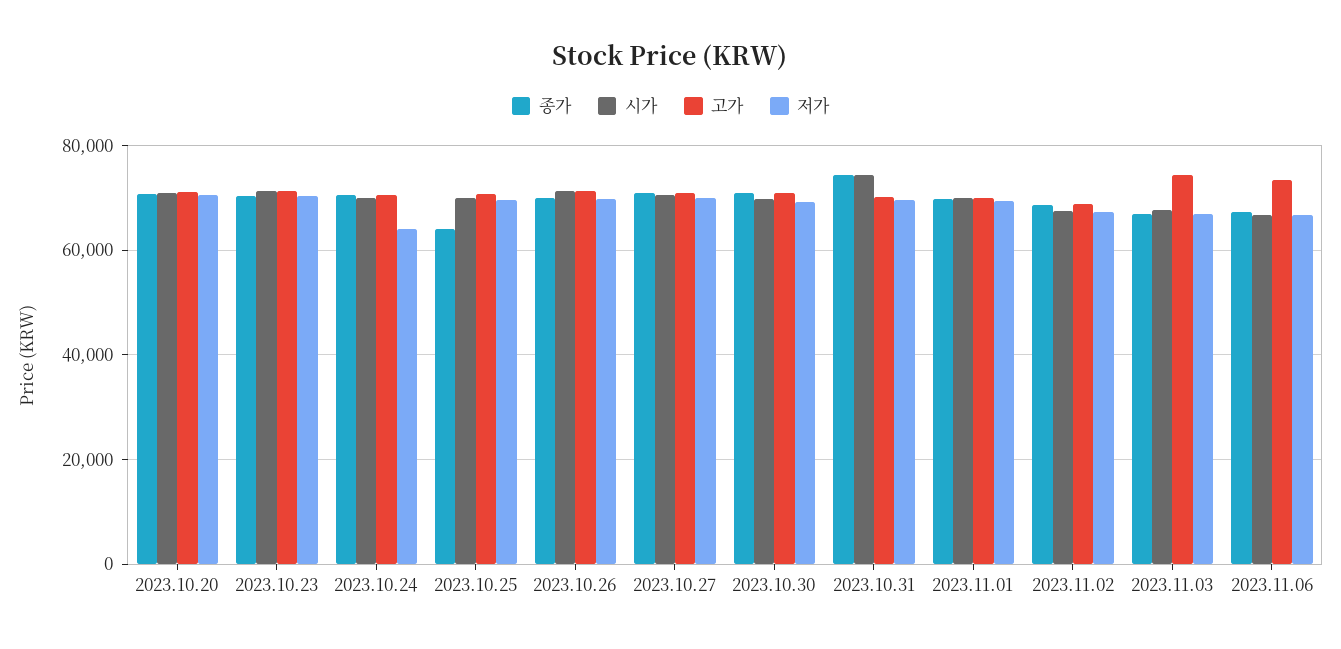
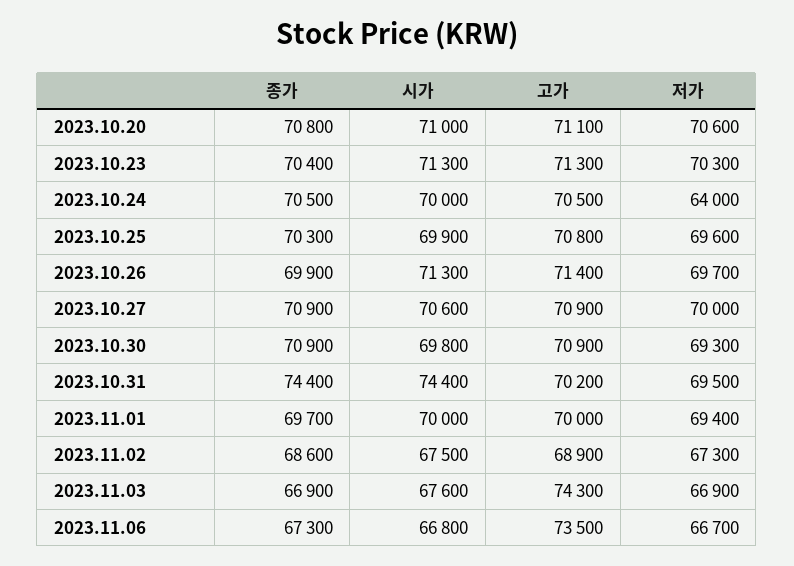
  {
    "종가": {
      "2023.10.20": 70800,
      "2023.10.23": 70400,
      "2023.10.24": 70500,
-     "2023.10.25": 64000,
+     "2023.10.25": 70300,
      "2023.10.26": 69900,
      "2023.10.27": 70900,
      "2023.10.30": 70900,
      "2023.10.31": 74400,
      "2023.11.01": 69700,
      "2023.11.02": 68600,
      "2023.11.03": 66900,
      "2023.11.06": 67300
    },
    "시가": {
      "2023.10.20": 71000,
      "2023.10.23": 71300,
      "2023.10.24": 70000,
      "2023.10.25": 69900,
      "2023.10.26": 71300,
      "2023.10.27": 70600,
      "2023.10.30": 69800,
      "2023.10.31": 74400,
      "2023.11.01": 70000,
      "2023.11.02": 67500,
      "2023.11.03": 67600,
      "2023.11.06": 66800
    },
    "고가": {
      "2023.10.20": 71100,
      "2023.10.23": 71300,
      "2023.10.24": 70500,
      "2023.10.25": 70800,
      "2023.10.26": 71400,
      "2023.10.27": 70900,
      "2023.10.30": 70900,
      "2023.10.31": 70200,
      "2023.11.01": 70000,
      "2023.11.02": 68900,
      "2023.11.03": 74300,
      "2023.11.06": 73500
    },
    "저가": {
      "2023.10.20": 70600,
      "2023.10.23": 70300,
      "2023.10.24": 64000,
      "2023.10.25": 69600,
      "2023.10.26": 69700,
      "2023.10.27": 70000,
      "2023.10.30": 69300,
      "2023.10.31": 69500,
      "2023.11.01": 69400,
      "2023.11.02": 67300,
      "2023.11.03": 66900,
      "2023.11.06": 66700
    }
  }

